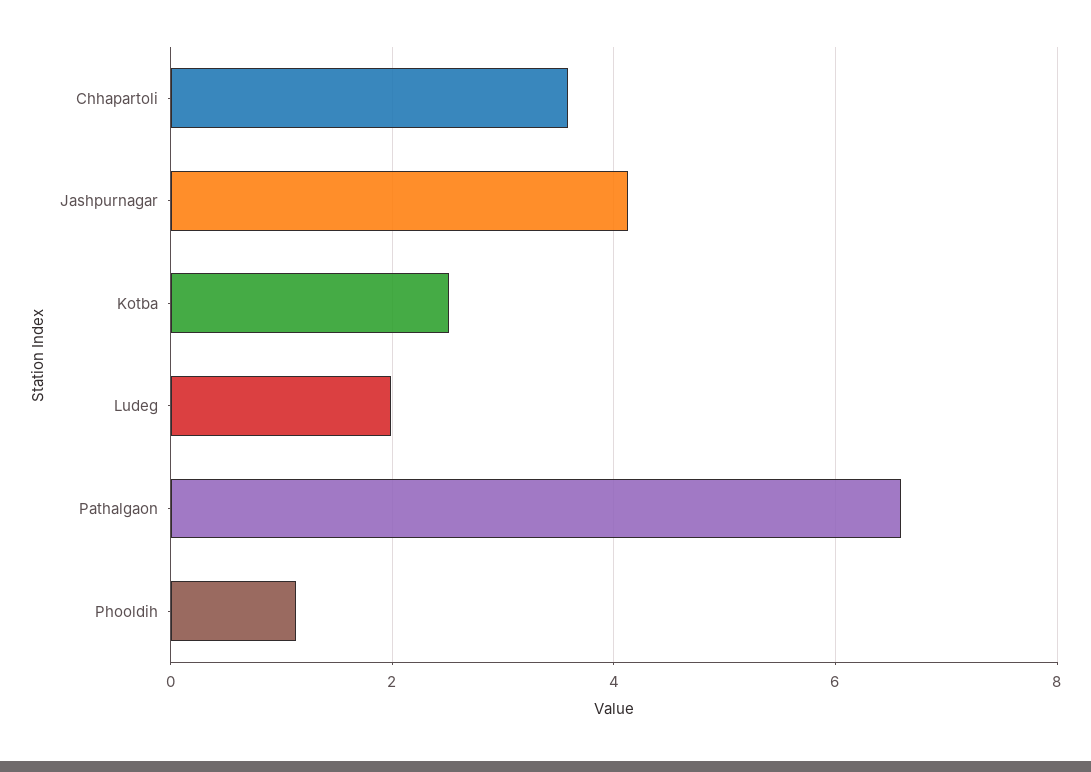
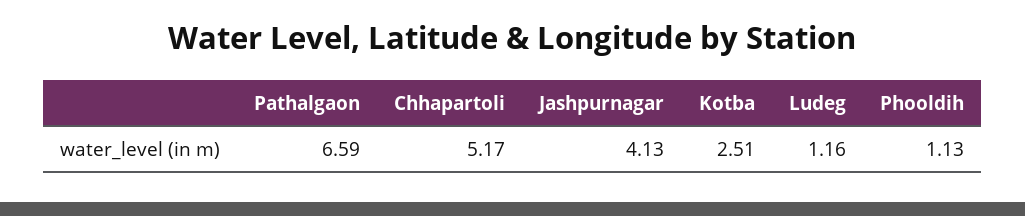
  {
-   "Chhapartoli": 3.6,
+   "Chhapartoli": 5.17,
    "Jashpurnagar": 4.13,
    "Kotba": 2.51,
-   "Ludeg": 2,
+   "Ludeg": 1.16,
    "Pathalgaon": 6.59,
    "Phooldih": 1.13
  }

